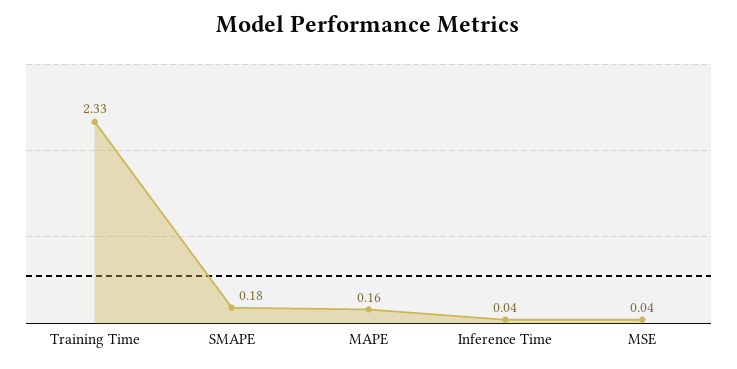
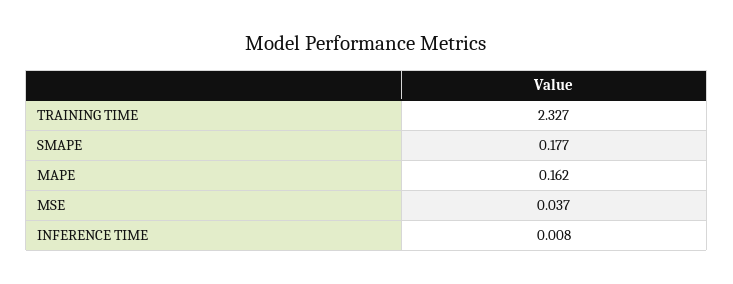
  {
    "Training Time": 2.327,
    "SMAPE": 0.177,
    "MAPE": 0.162,
-   "Inference Time": 0.04,
+   "Inference Time": 0.008,
    "MSE": 0.037
  }

